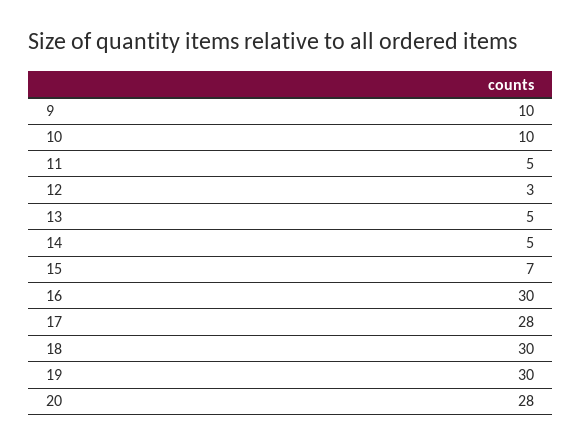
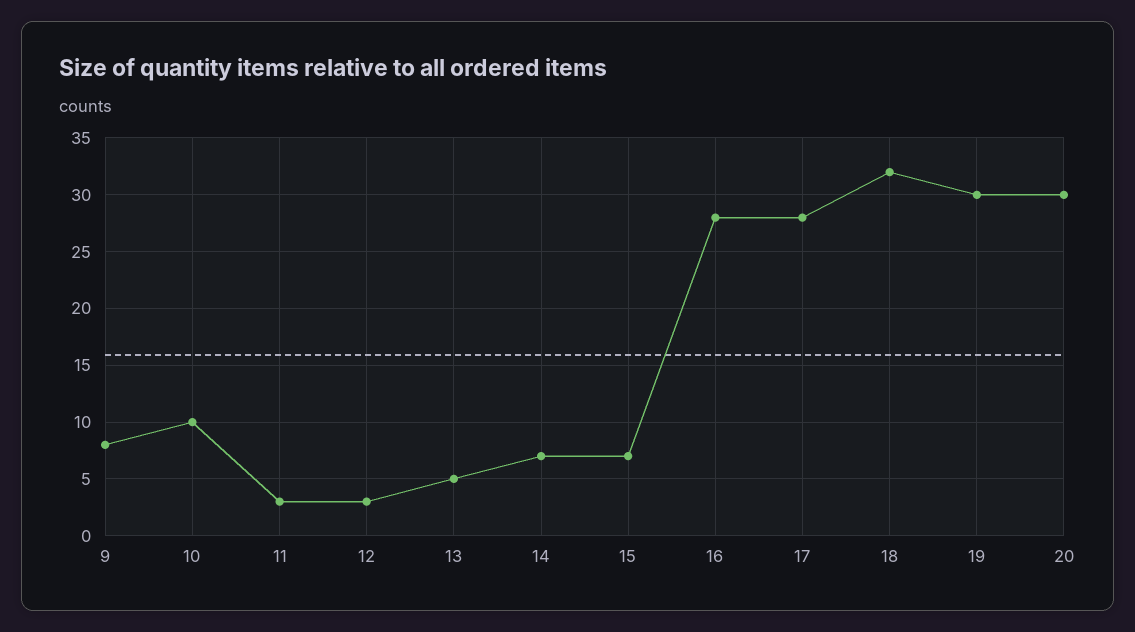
  {
-   "9": 10,
+   "9": 8,
    "10": 10,
-   "11": 5,
+   "11": 3,
    "12": 3,
    "13": 5,
-   "14": 5,
+   "14": 7,
    "15": 7,
-   "16": 30,
+   "16": 28,
    "17": 28,
-   "18": 30,
+   "18": 32,
    "19": 30,
-   "20": 28
+   "20": 30
  }

